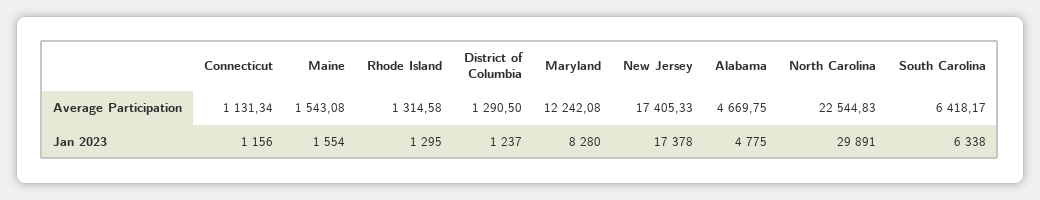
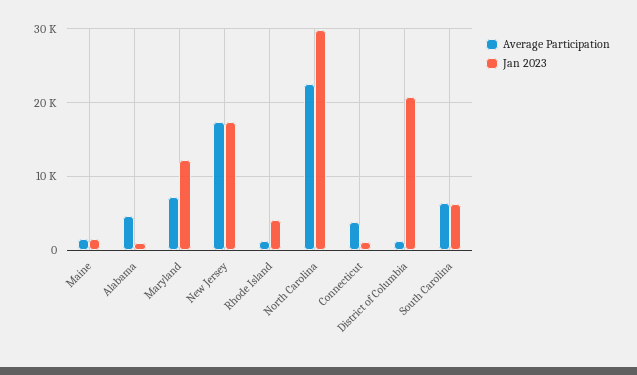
  {
    "Average Participation": {
-     "Connecticut": 1131.34,
+     "Connecticut": 4000,
      "Maine": 1543.08,
      "Rhode Island": 1314.58,
      "District of Columbia": 1290.5,
-     "Maryland": 12242.08,
+     "Maryland": 7000,
      "New Jersey": 17405.33,
      "Alabama": 4669.75,
      "North Carolina": 22544.83,
      "South Carolina": 6418.17
    },
    "Jan 2023": {
      "Connecticut": 1156,
      "Maine": 1554,
-     "Rhode Island": 1295,
+     "Rhode Island": 4000,
-     "District of Columbia": 1237,
+     "District of Columbia": 21000,
-     "Maryland": 8280,
+     "Maryland": 12000,
      "New Jersey": 17378,
-     "Alabama": 4775,
+     "Alabama": 1000,
      "North Carolina": 29891,
      "South Carolina": 6338
    }
  }

